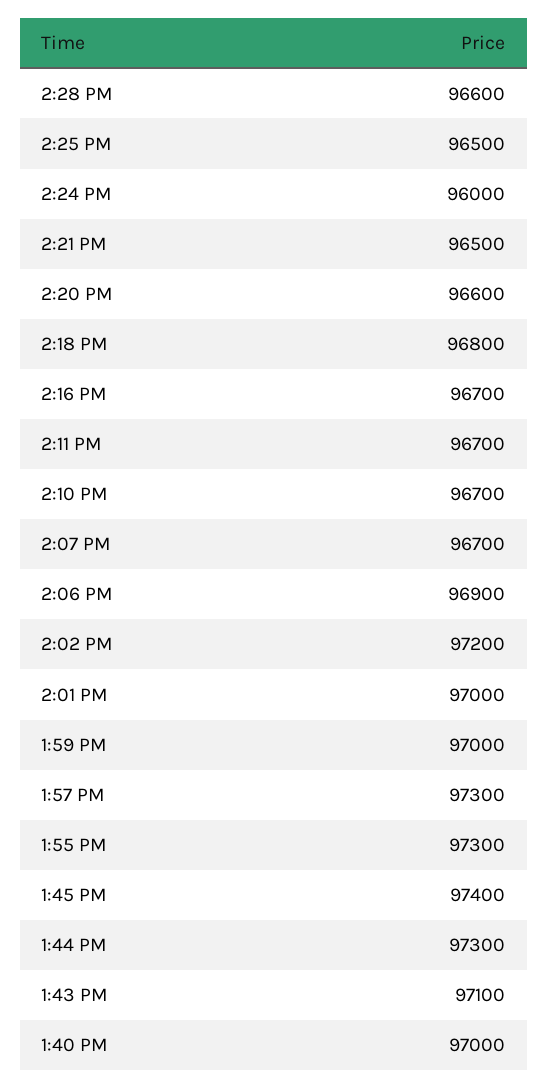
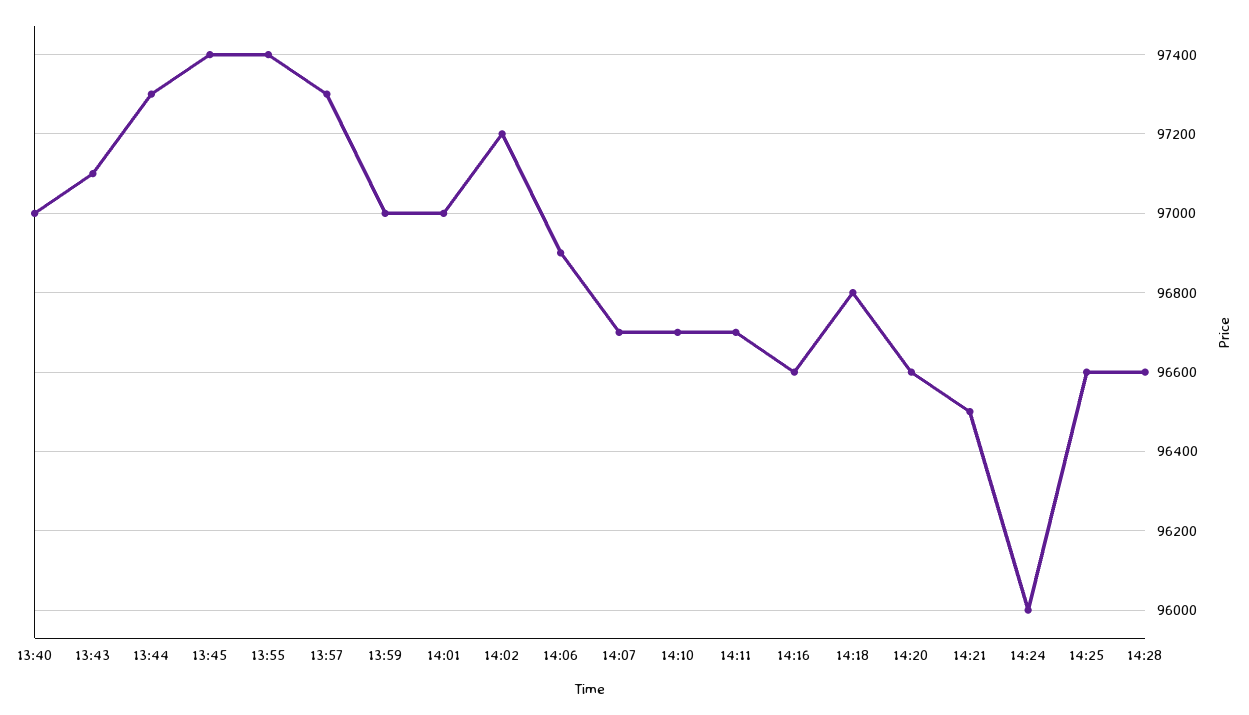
  {
    "2:28 PM": 96600,
-   "2:25 PM": 96500,
+   "2:25 PM": 96600,
    "2:24 PM": 96000,
    "2:21 PM": 96500,
    "2:20 PM": 96600,
    "2:18 PM": 96800,
-   "2:16 PM": 96700,
+   "2:16 PM": 96600,
    "2:11 PM": 96700,
    "2:10 PM": 96700,
    "2:07 PM": 96700,
    "2:06 PM": 96900,
    "2:02 PM": 97200,
    "2:01 PM": 97000,
    "1:59 PM": 97000,
    "1:57 PM": 97300,
-   "1:55 PM": 97300,
+   "1:55 PM": 97400,
    "1:45 PM": 97400,
    "1:44 PM": 97300,
    "1:43 PM": 97100,
    "1:40 PM": 97000
  }

